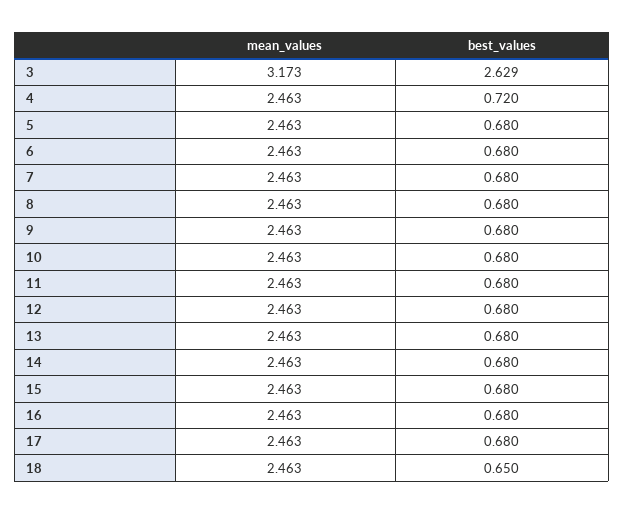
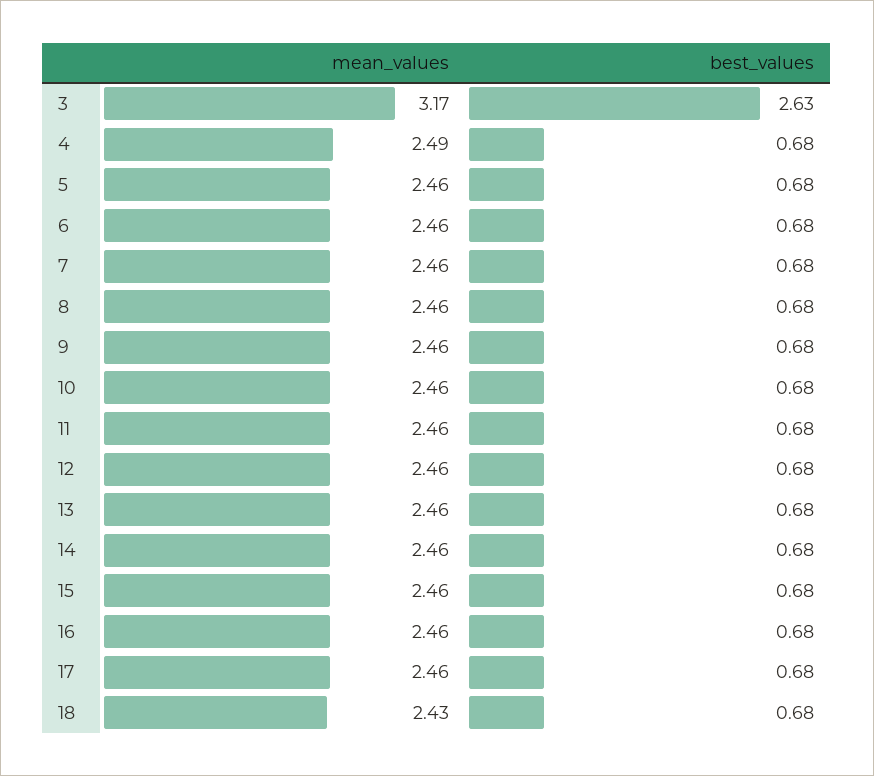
  {
    "mean_values": {
      "3": 3.173,
-     "4": 2.463,
+     "4": 2.49,
      "5": 2.463,
      "6": 2.463,
      "7": 2.463,
      "8": 2.463,
      "9": 2.463,
      "10": 2.463,
      "11": 2.463,
      "12": 2.463,
      "13": 2.463,
      "14": 2.463,
      "15": 2.463,
      "16": 2.463,
      "17": 2.463,
-     "18": 2.463
+     "18": 2.43
    },
    "best_values": {
      "3": 2.629,
-     "4": 0.72,
+     "4": 0.68,
      "5": 0.68,
      "6": 0.68,
      "7": 0.68,
      "8": 0.68,
      "9": 0.68,
      "10": 0.68,
      "11": 0.68,
      "12": 0.68,
      "13": 0.68,
      "14": 0.68,
      "15": 0.68,
      "16": 0.68,
      "17": 0.68,
-     "18": 0.65
+     "18": 0.68
    }
  }

